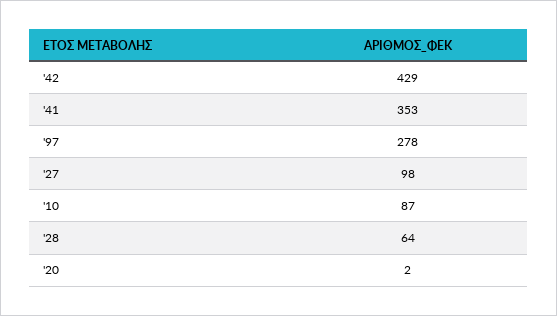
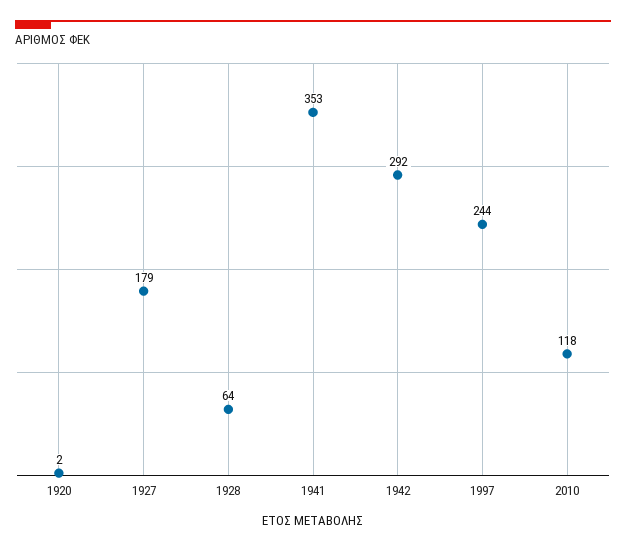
  {
-   "'42": 429,
+   "'42": 292,
    "'41": 353,
-   "'97": 278,
+   "'97": 244,
-   "'27": 98,
+   "'27": 179,
-   "'10": 87,
+   "'10": 118,
    "'28": 64,
    "'20": 2
  }

